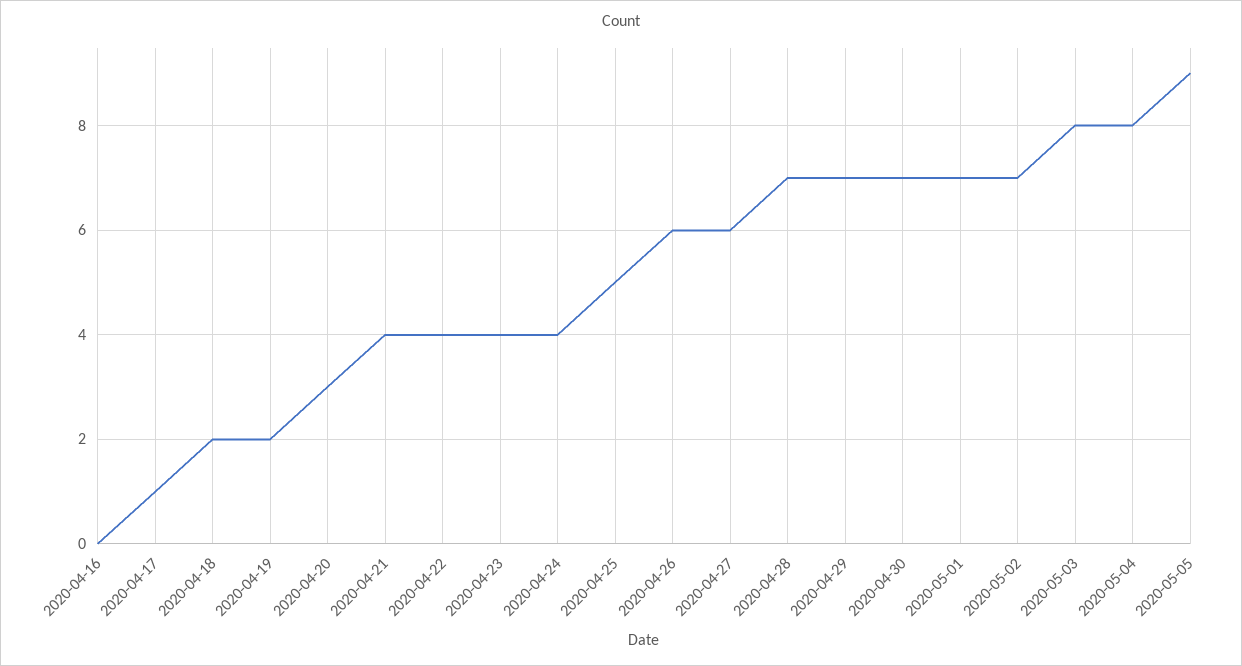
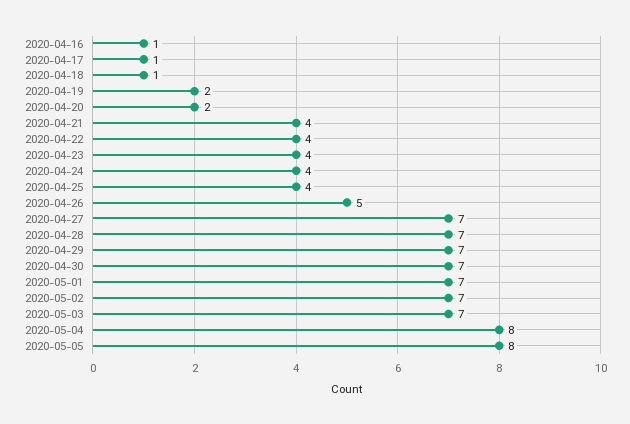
  {
-   "2020-04-16": 0,
+   "2020-04-16": 1,
    "2020-04-17": 1,
-   "2020-04-18": 2,
+   "2020-04-18": 1,
    "2020-04-19": 2,
-   "2020-04-20": 3,
+   "2020-04-20": 2,
    "2020-04-21": 4,
    "2020-04-22": 4,
    "2020-04-23": 4,
    "2020-04-24": 4,
-   "2020-04-25": 5,
+   "2020-04-25": 4,
-   "2020-04-26": 6,
+   "2020-04-26": 5,
-   "2020-04-27": 6,
+   "2020-04-27": 7,
    "2020-04-28": 7,
    "2020-04-29": 7,
    "2020-04-30": 7,
    "2020-05-01": 7,
    "2020-05-02": 7,
-   "2020-05-03": 8,
+   "2020-05-03": 7,
    "2020-05-04": 8,
-   "2020-05-05": 9
+   "2020-05-05": 8
  }

